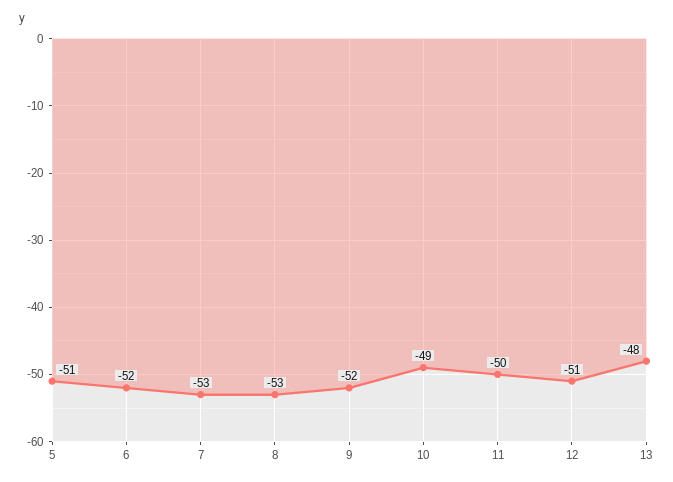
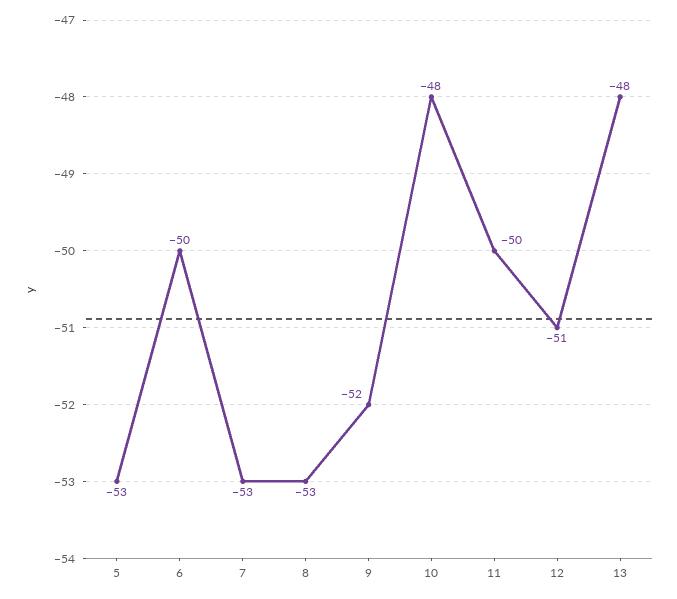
  {
-   "5": -51,
+   "5": -53,
-   "6": -52,
+   "6": -50,
    "7": -53,
    "8": -53,
    "9": -52,
-   "10": -49,
+   "10": -48,
    "11": -50,
    "12": -51,
    "13": -48
  }

